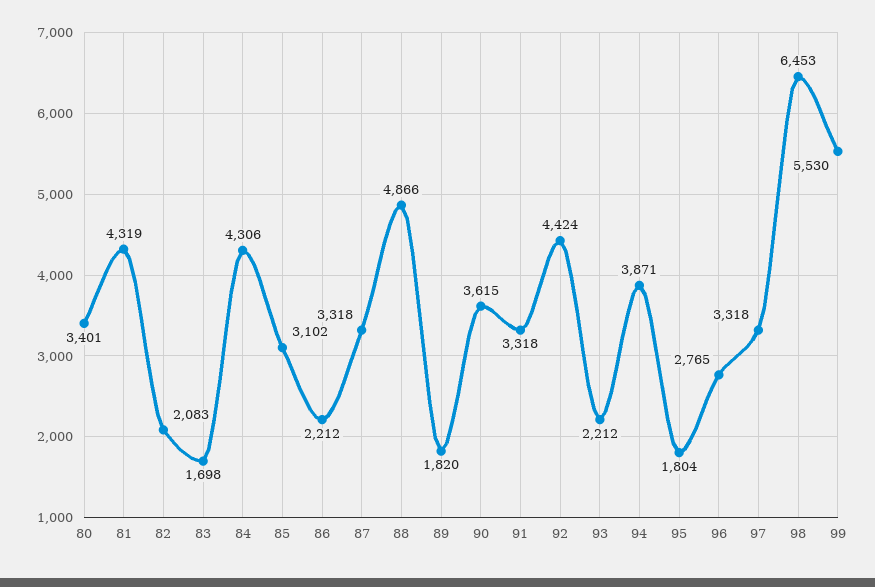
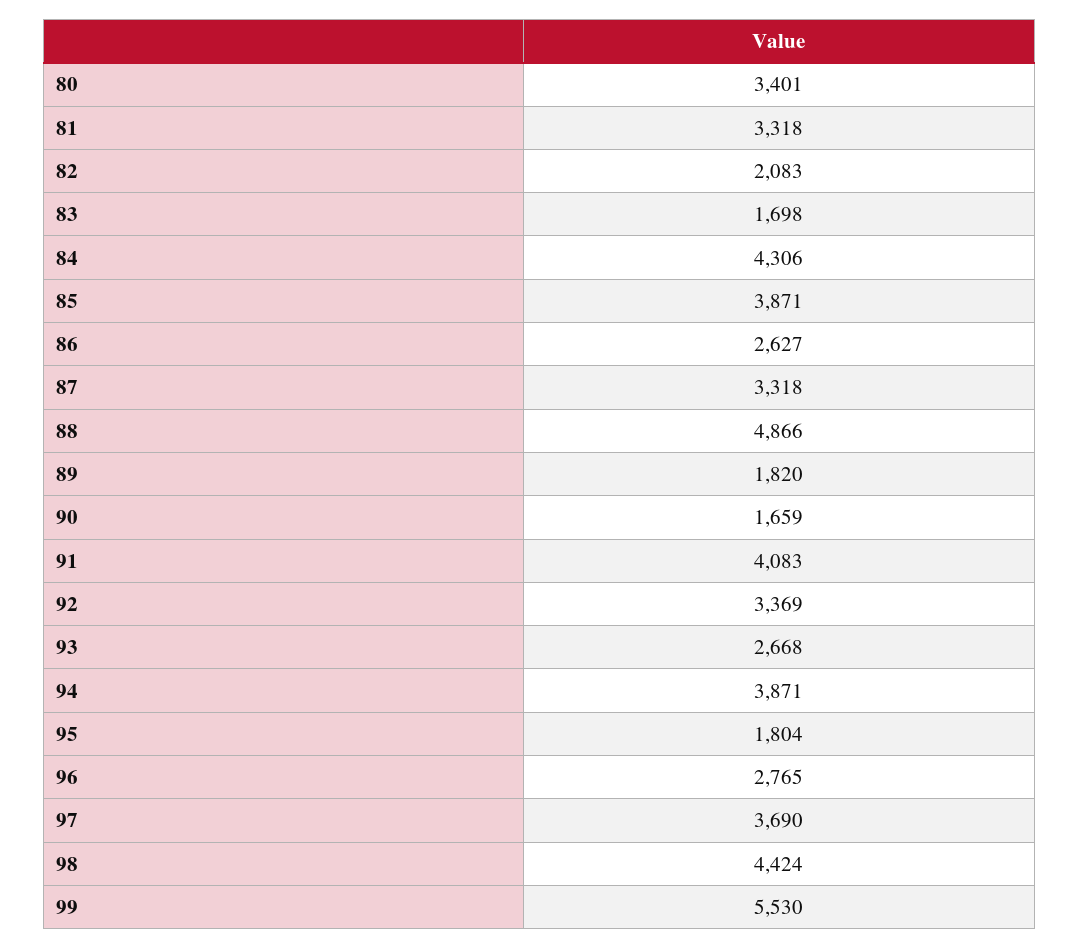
  {
    "80": 3401,
-   "81": 4319,
+   "81": 3318,
    "82": 2083,
    "83": 1698,
    "84": 4306,
-   "85": 3102,
+   "85": 3871,
-   "86": 2212,
+   "86": 2627,
    "87": 3318,
    "88": 4866,
    "89": 1820,
-   "90": 3615,
+   "90": 1659,
-   "91": 3318,
+   "91": 4083,
-   "92": 4424,
+   "92": 3369,
-   "93": 2212,
+   "93": 2668,
    "94": 3871,
    "95": 1804,
    "96": 2765,
-   "97": 3318,
+   "97": 3690,
-   "98": 6453,
+   "98": 4424,
    "99": 5530
  }

